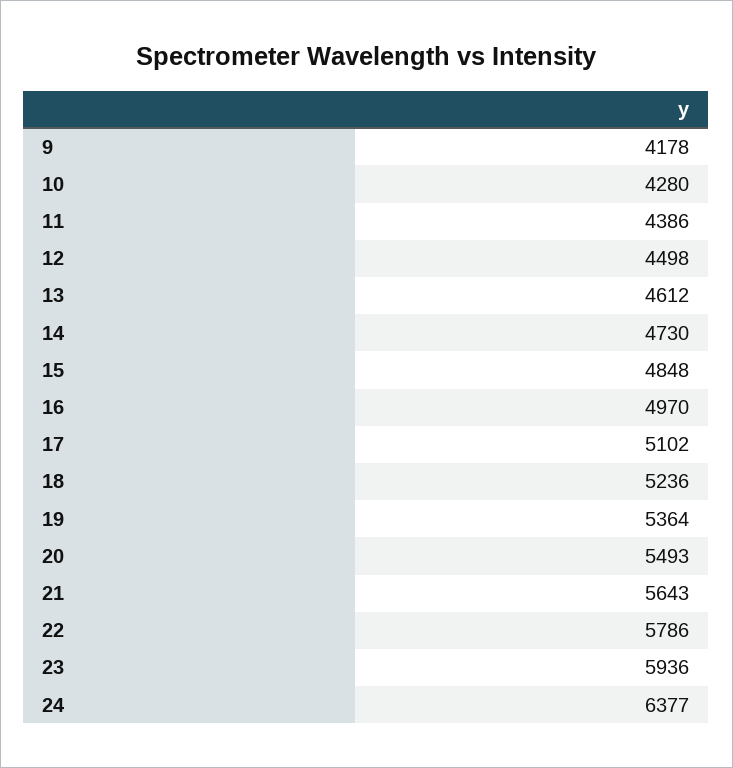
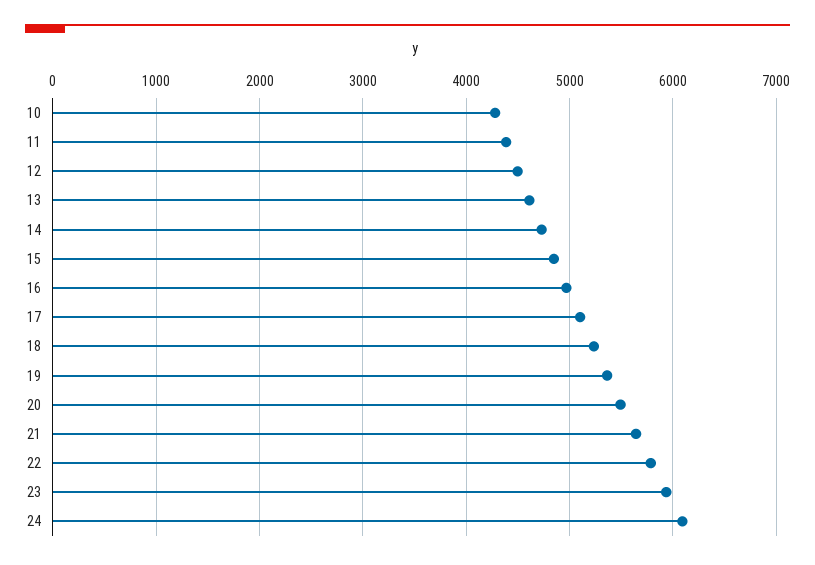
  {
-   "9": 4178,
    "10": 4280,
    "11": 4386,
    "12": 4498,
    "13": 4612,
    "14": 4730,
    "15": 4848,
    "16": 4970,
    "17": 5102,
    "18": 5236,
    "19": 5364,
    "20": 5493,
    "21": 5643,
    "22": 5786,
    "23": 5936,
-   "24": 6377
+   "24": 6100
  }

